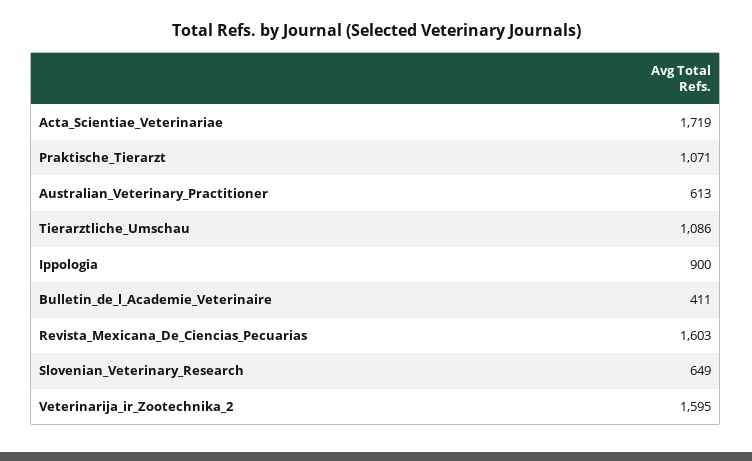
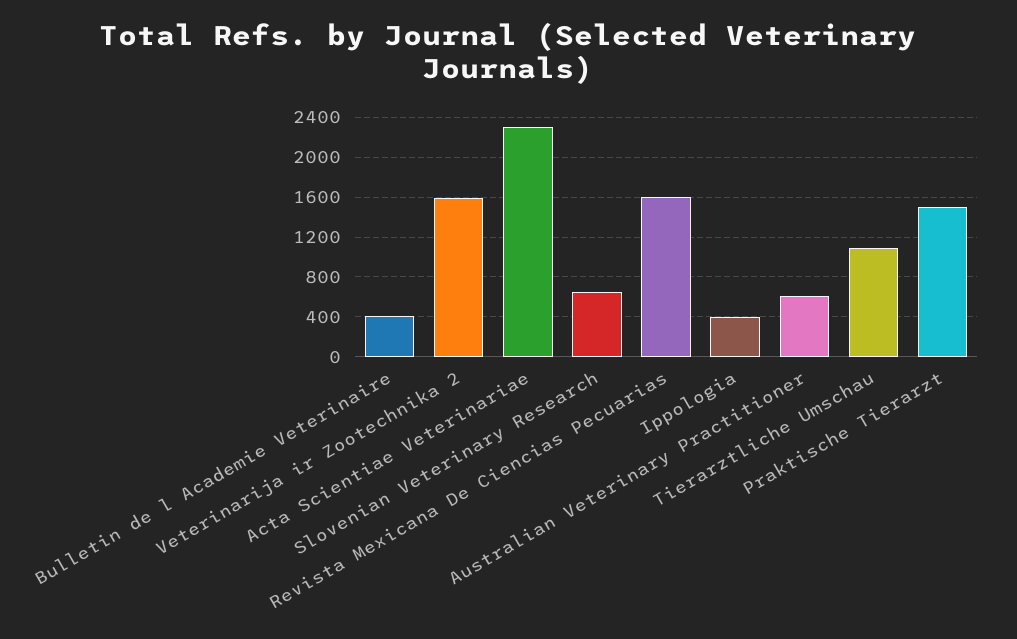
  {
-   "Acta_Scientiae_Veterinariae": 1719,
+   "Acta_Scientiae_Veterinariae": 2300,
-   "Praktische_Tierarzt": 1071,
+   "Praktische_Tierarzt": 1500,
    "Australian_Veterinary_Practitioner": 613,
    "Tierarztliche_Umschau": 1086,
-   "Ippologia": 900,
+   "Ippologia": 400,
    "Bulletin_de_l_Academie_Veterinaire": 411,
    "Revista_Mexicana_De_Ciencias_Pecuarias": 1603,
    "Slovenian_Veterinary_Research": 649,
    "Veterinarija_ir_Zootechnika_2": 1595
  }

